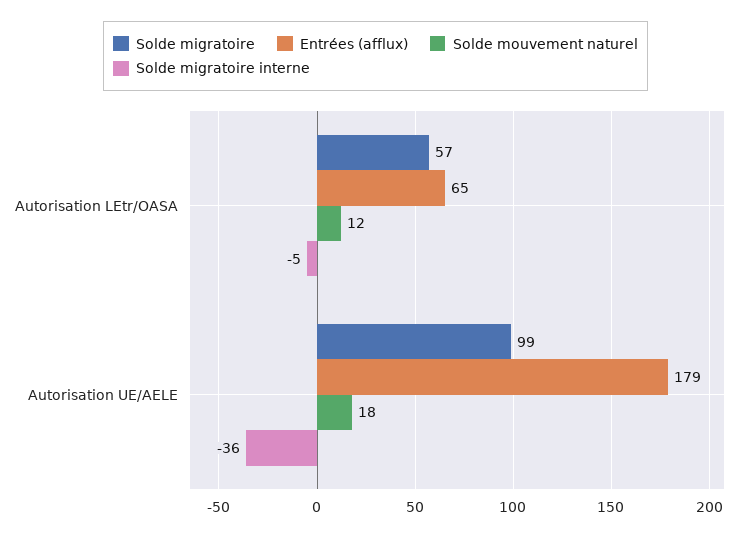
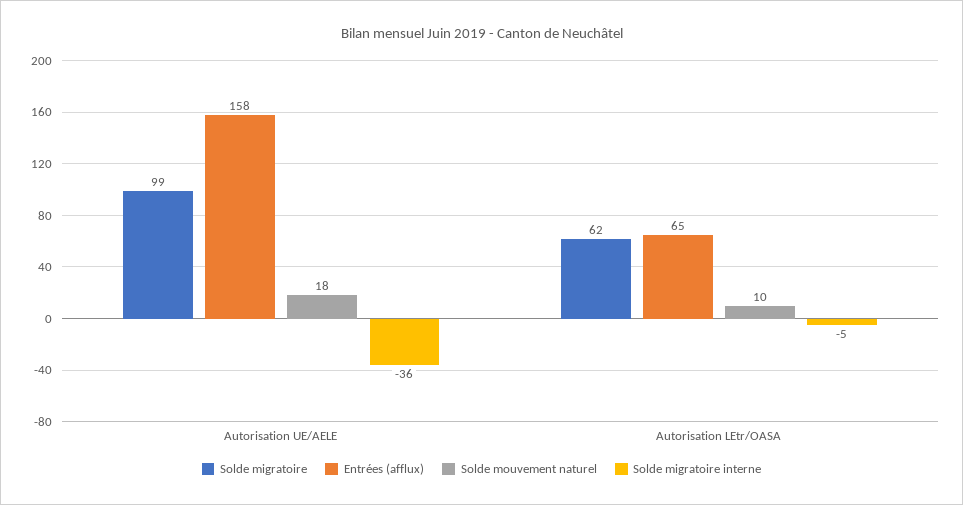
  {
    "Solde migratoire": {
-     "Autorisation LEtr/OASA": 57,
+     "Autorisation LEtr/OASA": 62,
      "Autorisation UE/AELE": 99
    },
    "Entrées (afflux)": {
      "Autorisation LEtr/OASA": 65,
-     "Autorisation UE/AELE": 179
+     "Autorisation UE/AELE": 158
    },
    "Solde mouvement naturel": {
-     "Autorisation LEtr/OASA": 12,
+     "Autorisation LEtr/OASA": 10,
      "Autorisation UE/AELE": 18
    },
    "Solde migratoire interne": {
      "Autorisation LEtr/OASA": -5,
      "Autorisation UE/AELE": -36
    }
  }

